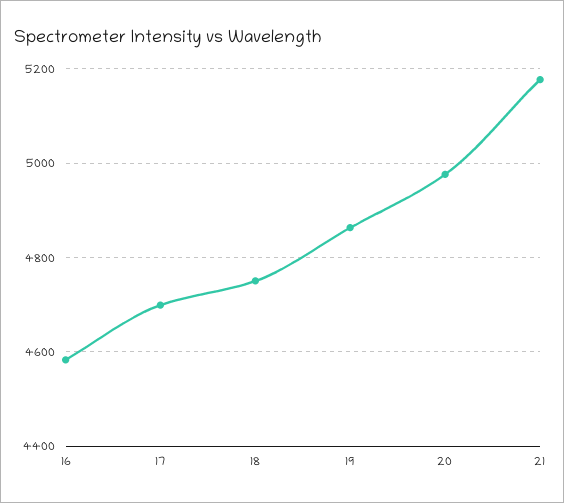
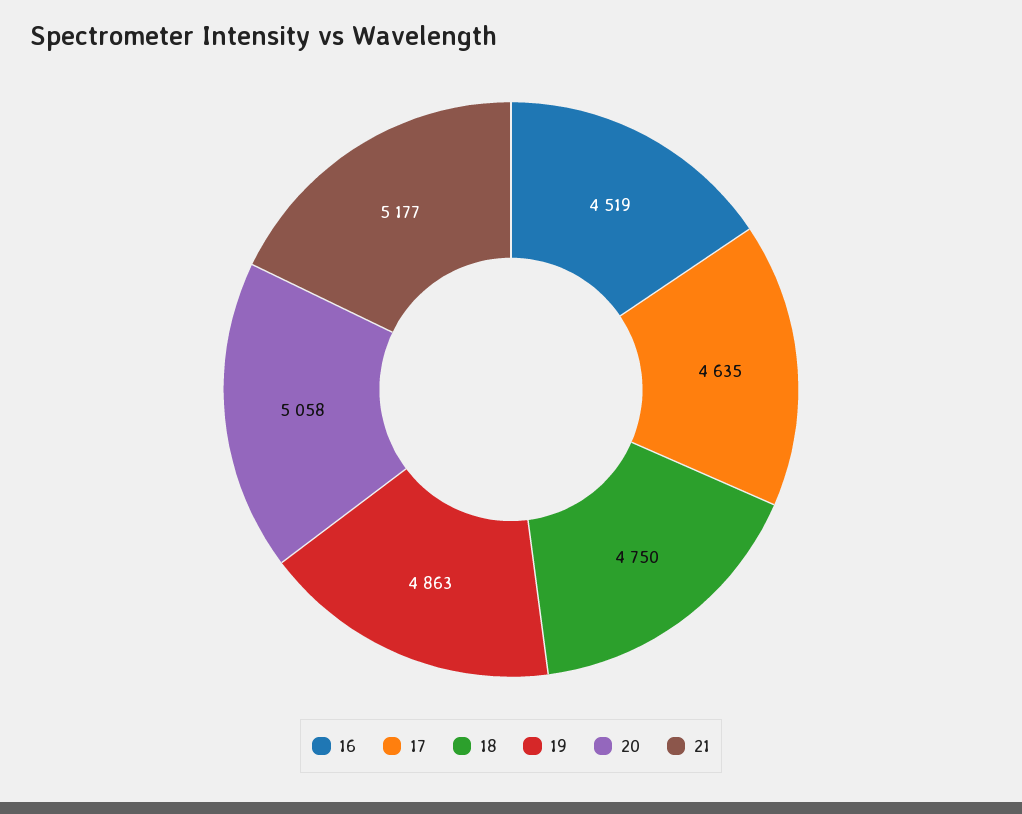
  {
-   "16": 4580,
+   "16": 4519,
-   "17": 4700,
+   "17": 4635,
    "18": 4750,
    "19": 4863,
-   "20": 4980,
+   "20": 5058,
    "21": 5177
  }

